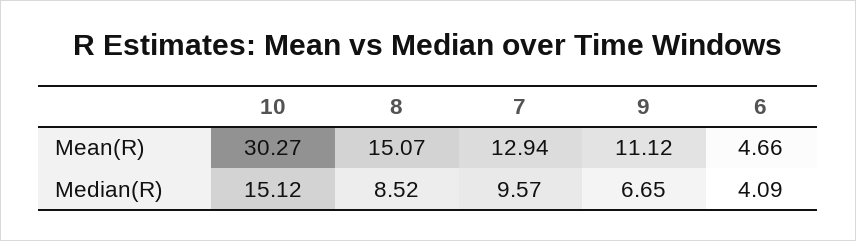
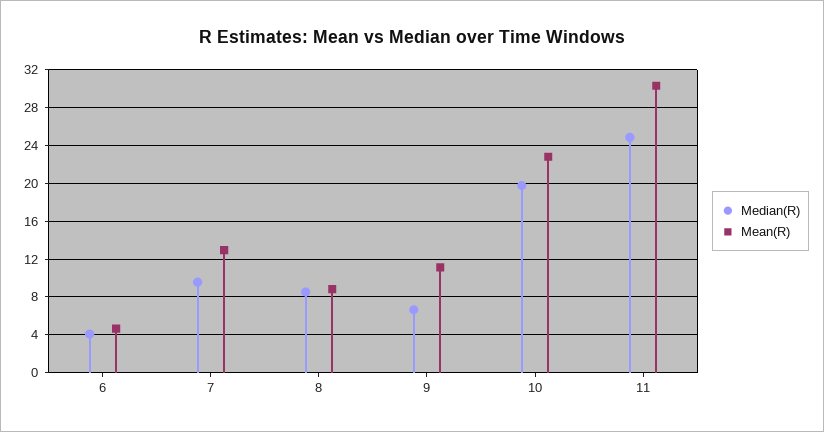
  {
    "Mean(R)": {
-     "10": 30.27,
+     "10": 23,
-     "8": 15.07,
+     "8": 9,
      "7": 12.94,
      "9": 11.12,
-     "6": 4.66
+     "6": 4.66,
+     "11": 30
    },
    "Median(R)": {
-     "10": 15.12,
+     "10": 20,
      "8": 8.52,
      "7": 9.57,
      "9": 6.65,
-     "6": 4.09
+     "6": 4.09,
+     "11": 25
    }
  }

